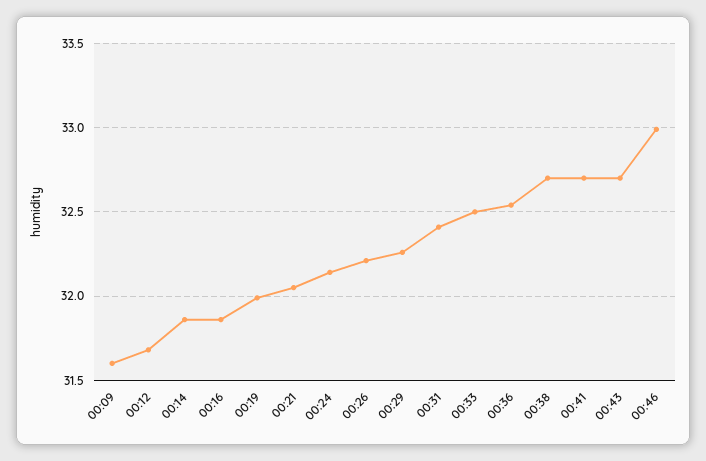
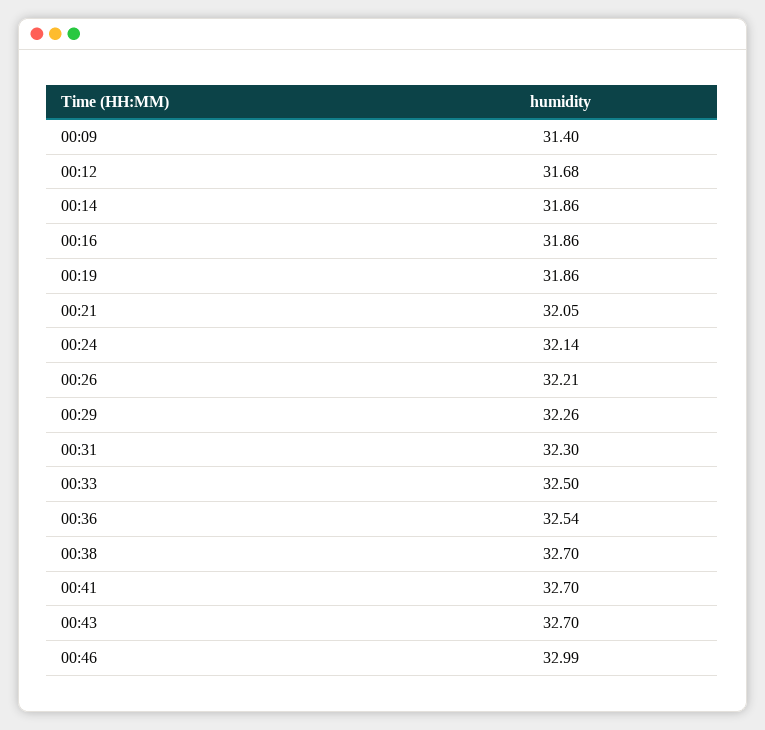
  {
-   "00:09": 31.6,
+   "00:09": 31.4,
    "00:12": 31.68,
    "00:14": 31.86,
    "00:16": 31.86,
-   "00:19": 32,
+   "00:19": 31.86,
    "00:21": 32.05,
    "00:24": 32.14,
    "00:26": 32.21,
    "00:29": 32.26,
-   "00:31": 32.4,
+   "00:31": 32.3,
    "00:33": 32.5,
    "00:36": 32.54,
    "00:38": 32.7,
    "00:41": 32.7,
    "00:43": 32.7,
    "00:46": 32.99
  }

